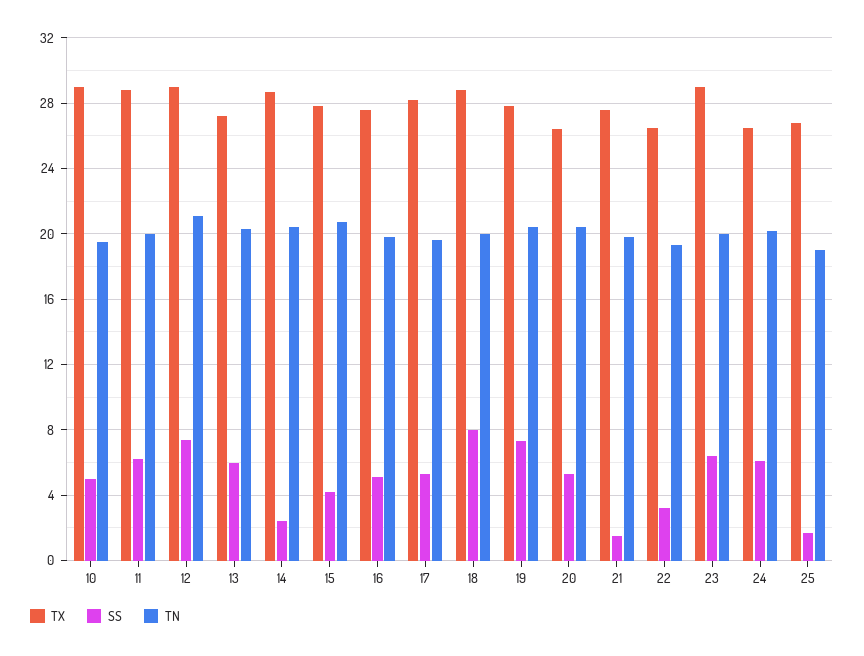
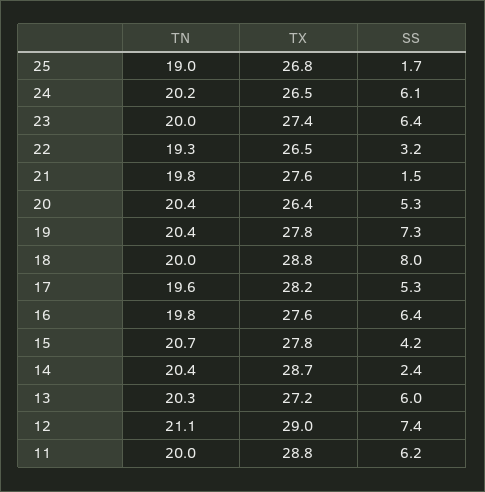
  {
    "TX": {
-     "10": 29,
      "11": 28.8,
      "12": 29,
      "13": 27.2,
      "14": 28.7,
      "15": 27.8,
      "16": 27.6,
      "17": 28.2,
      "18": 28.8,
      "19": 27.8,
      "20": 26.4,
      "21": 27.6,
      "22": 26.5,
-     "23": 29,
+     "23": 27.4,
      "24": 26.5,
      "25": 26.8
    },
    "SS": {
-     "10": 5,
      "11": 6.2,
      "12": 7.4,
      "13": 6,
      "14": 2.4,
      "15": 4.2,
-     "16": 5,
+     "16": 6.4,
      "17": 5.3,
      "18": 8,
      "19": 7.3,
      "20": 5.3,
      "21": 1.5,
      "22": 3.2,
      "23": 6.4,
      "24": 6.1,
      "25": 1.7
    },
    "TN": {
-     "10": 19.5,
      "11": 20,
      "12": 21.1,
      "13": 20.3,
      "14": 20.4,
      "15": 20.7,
      "16": 19.8,
      "17": 19.6,
      "18": 20,
      "19": 20.4,
      "20": 20.4,
      "21": 19.8,
      "22": 19.3,
      "23": 20,
      "24": 20.2,
      "25": 19
    }
  }

